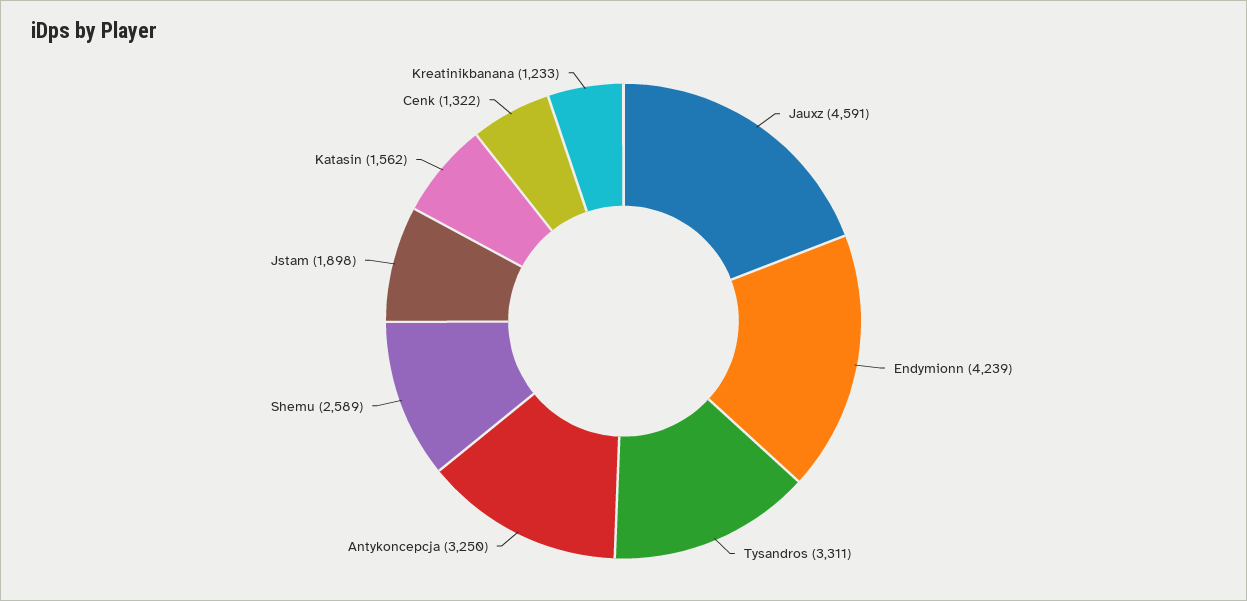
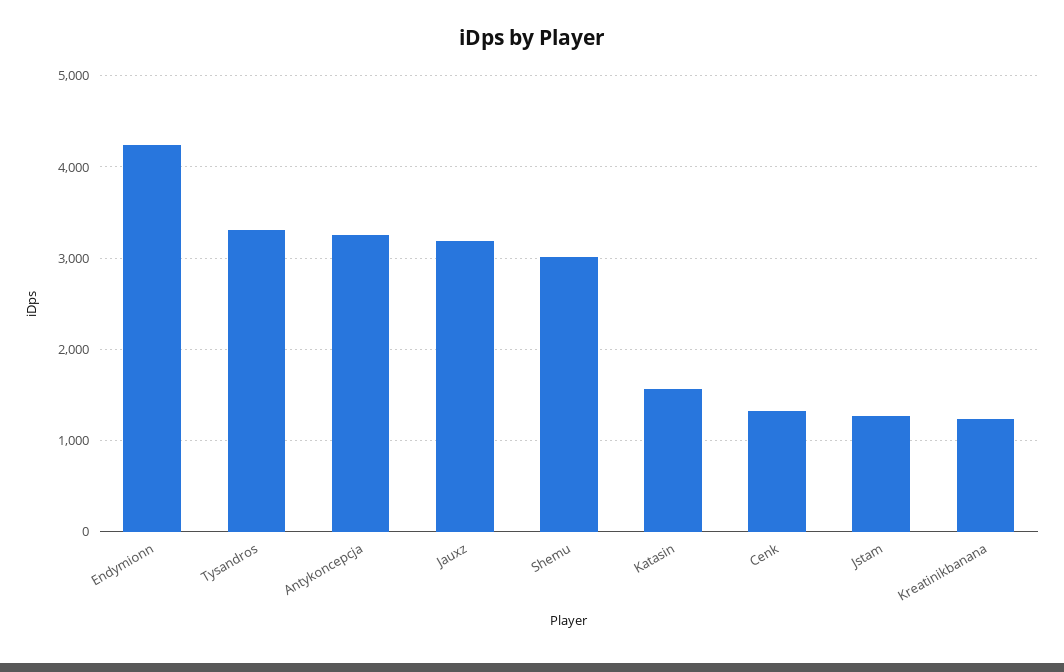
  {
-   "Jauxz": 4591,
+   "Jauxz": 3200,
    "Endymionn": 4239,
    "Tysandros": 3311,
    "Antykoncepcja": 3250,
-   "Shemu": 2589,
+   "Shemu": 3000,
-   "Jstam": 1898,
+   "Jstam": 1300,
    "Katasin": 1562,
    "Cenk": 1322,
    "Kreatinikbanana": 1233
  }

